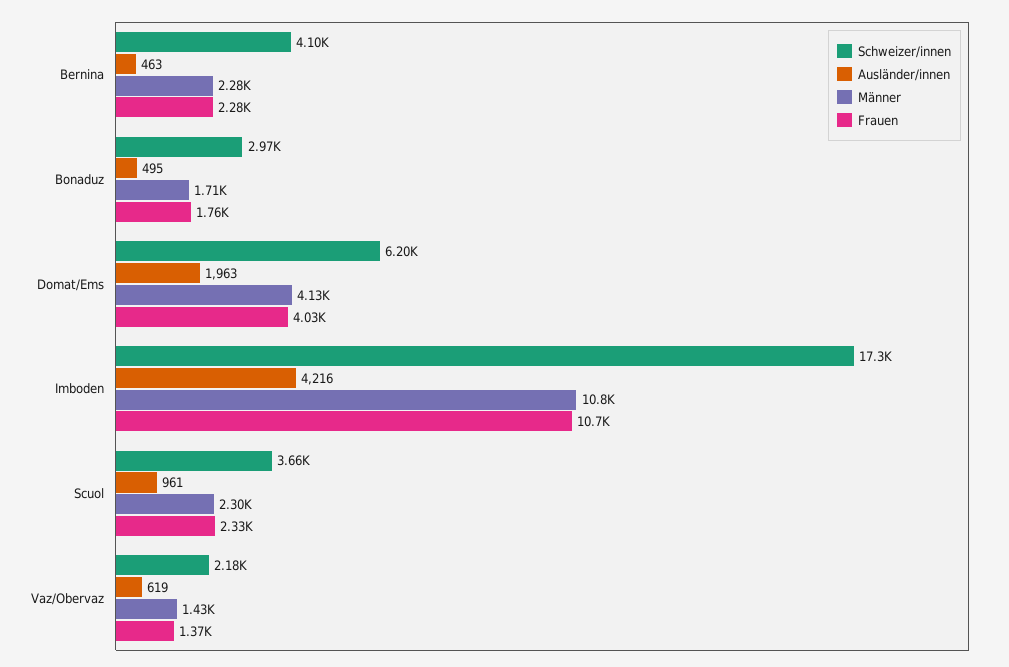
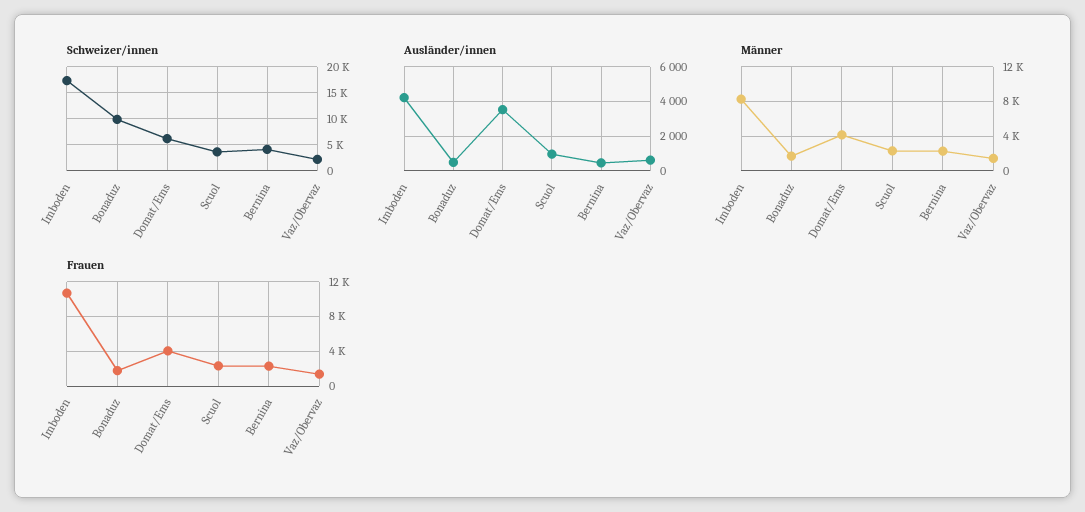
  {
    "Schweizer/innen": {
      "Bernina": 4100,
-     "Bonaduz": 2970,
+     "Bonaduz": 10000,
      "Domat/Ems": 6200,
      "Imboden": 17300,
      "Scuol": 3660,
      "Vaz/Obervaz": 2180
    },
    "Ausländer/innen": {
      "Bernina": 463,
      "Bonaduz": 495,
-     "Domat/Ems": 1963,
+     "Domat/Ems": 3500,
      "Imboden": 4216,
      "Scuol": 961,
      "Vaz/Obervaz": 619
    },
    "Männer": {
      "Bernina": 2280,
      "Bonaduz": 1710,
      "Domat/Ems": 4130,
-     "Imboden": 10800,
+     "Imboden": 8000,
      "Scuol": 2300,
      "Vaz/Obervaz": 1430
    },
    "Frauen": {
      "Bernina": 2280,
      "Bonaduz": 1760,
      "Domat/Ems": 4030,
      "Imboden": 10700,
      "Scuol": 2330,
      "Vaz/Obervaz": 1370
    }
  }

